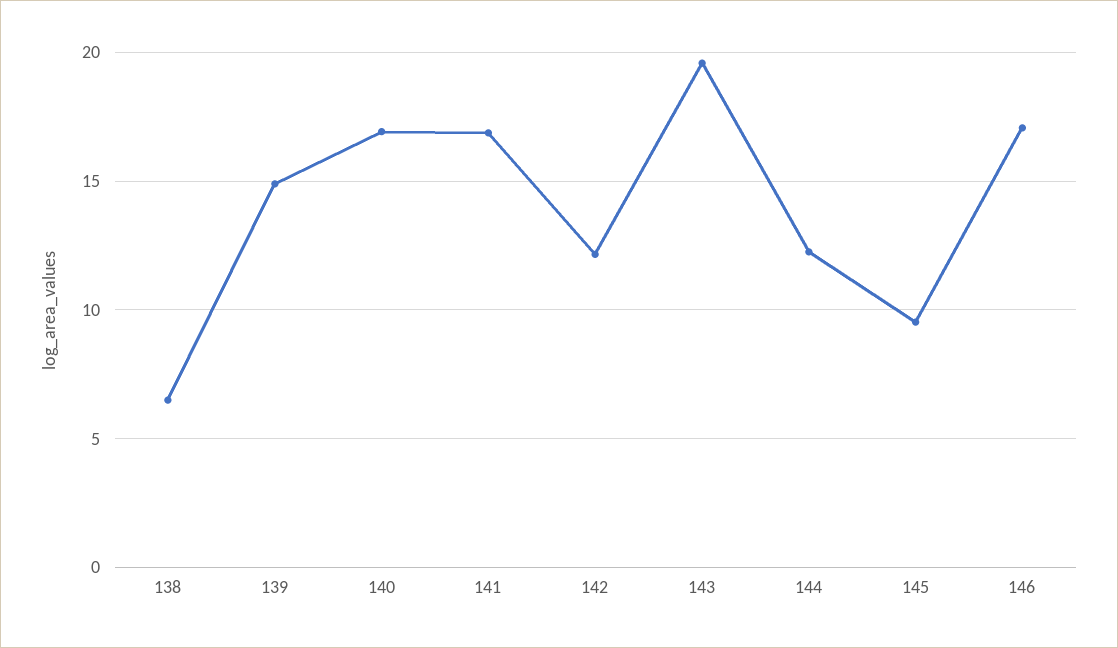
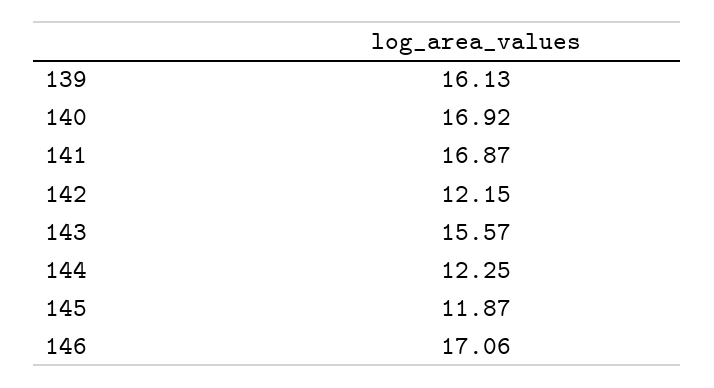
  {
-   "138": 6.5,
-   "139": 15,
+   "139": 16.13,
    "140": 16.92,
    "141": 16.87,
    "142": 12.15,
-   "143": 19.5,
+   "143": 15.57,
    "144": 12.25,
-   "145": 9.5,
+   "145": 11.87,
    "146": 17.06
  }

